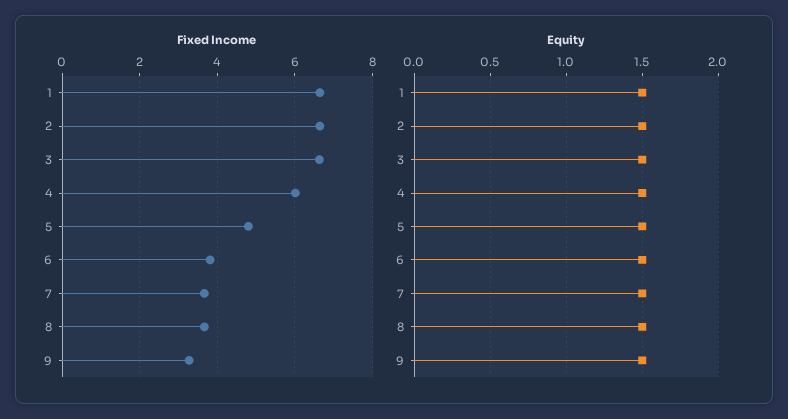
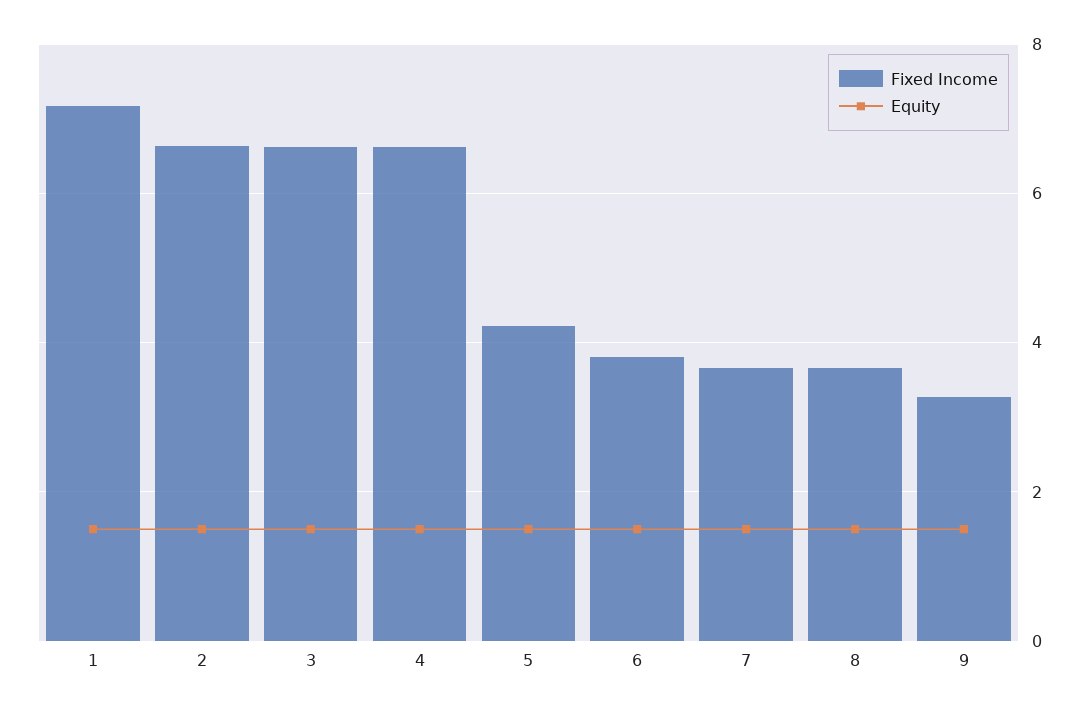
  {
    "Fixed Income": {
-     "1": 6.6,
+     "1": 7.2,
      "2": 6.6,
      "3": 6.6,
-     "4": 6,
+     "4": 6.6,
-     "5": 4.8,
+     "5": 4.2,
      "6": 3.8,
      "7": 3.6,
      "8": 3.6,
      "9": 3.2
    },
    "Equity": {
      "1": 1.5,
      "2": 1.5,
      "3": 1.5,
      "4": 1.5,
      "5": 1.5,
      "6": 1.5,
      "7": 1.5,
      "8": 1.5,
      "9": 1.5
    }
  }

